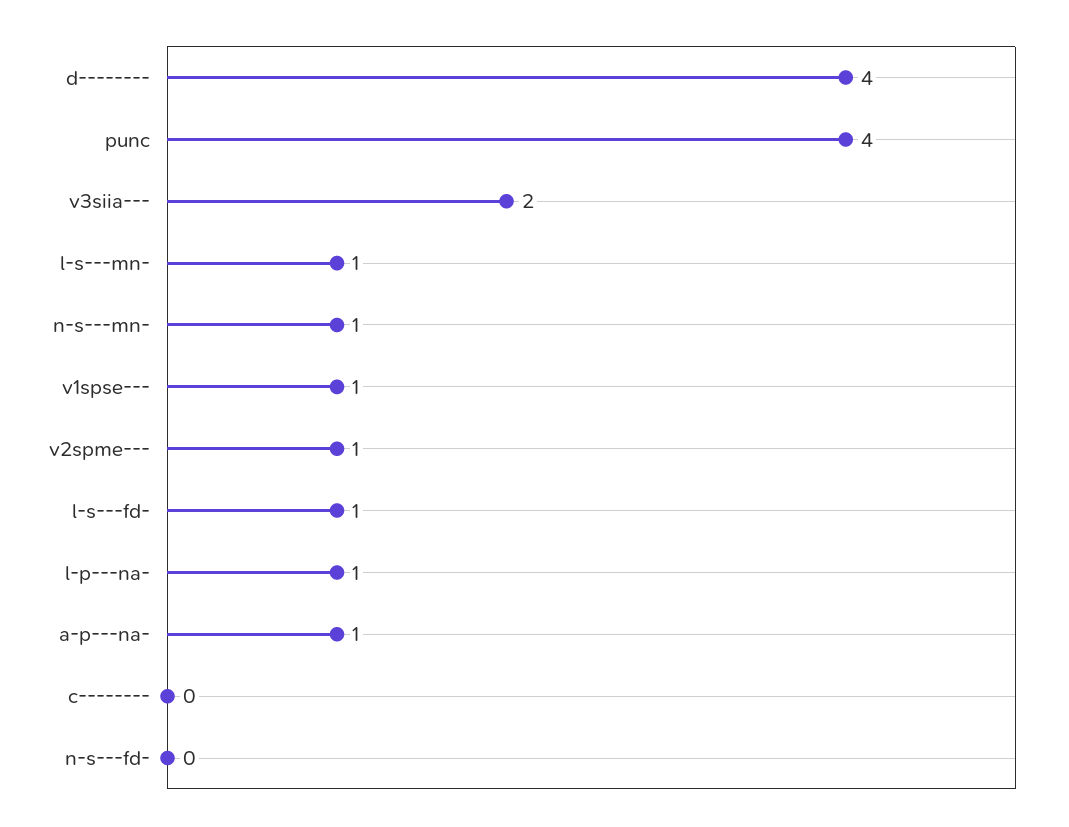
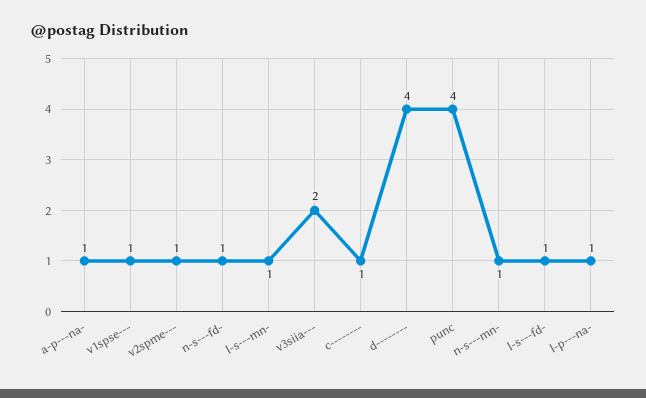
  {
    "d--------": 4,
    "punc": 4,
    "v3siia---": 2,
    "l-s---mn-": 1,
    "n-s---mn-": 1,
    "v1spse---": 1,
    "v2spme---": 1,
    "l-s---fd-": 1,
    "l-p---na-": 1,
    "a-p---na-": 1,
-   "c--------": 0,
+   "c--------": 1,
-   "n-s---fd-": 0
+   "n-s---fd-": 1
  }

